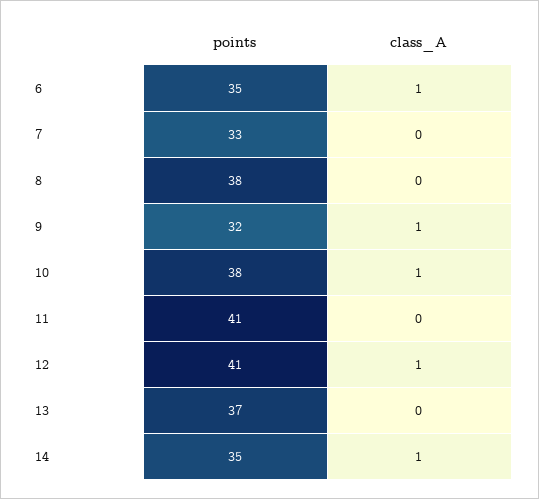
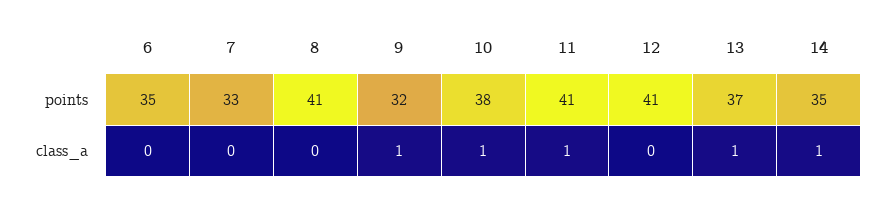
  {
    "points": {
      "6": 35,
      "7": 33,
-     "8": 38,
+     "8": 41,
      "9": 32,
      "10": 38,
      "11": 41,
      "12": 41,
      "13": 37,
      "14": 35
    },
    "class_A": {
-     "6": 1,
+     "6": 0,
      "7": 0,
      "8": 0,
      "9": 1,
      "10": 1,
-     "11": 0,
+     "11": 1,
-     "12": 1,
+     "12": 0,
-     "13": 0,
+     "13": 1,
      "14": 1
    }
  }

